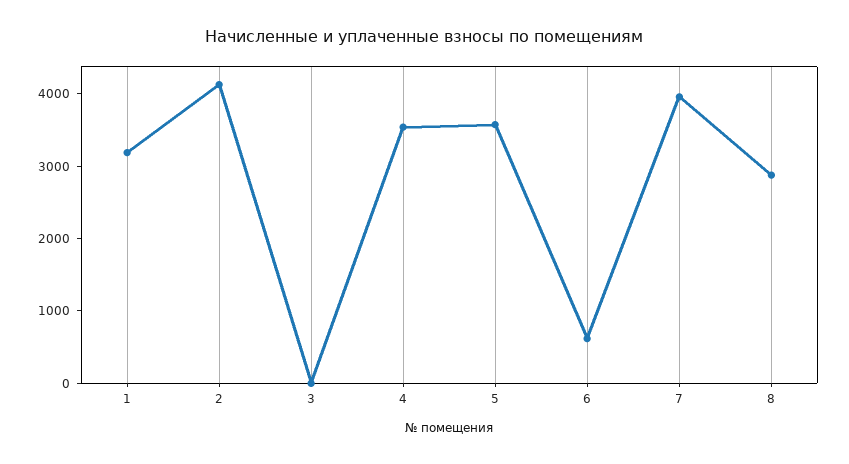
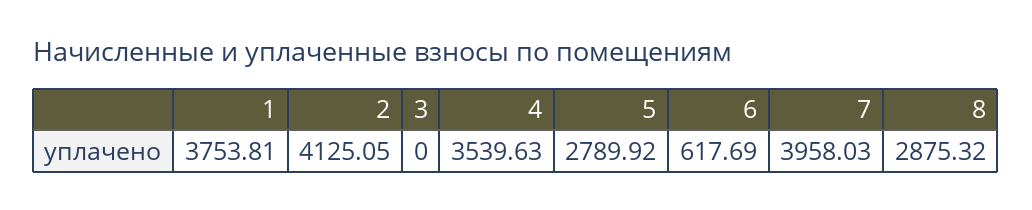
  {
-   "1": 3200,
+   "1": 3753.81,
    "2": 4125.05,
    "3": 0,
    "4": 3539.63,
-   "5": 3600,
+   "5": 2789.92,
    "6": 617.69,
    "7": 3958.03,
    "8": 2875.32
  }

